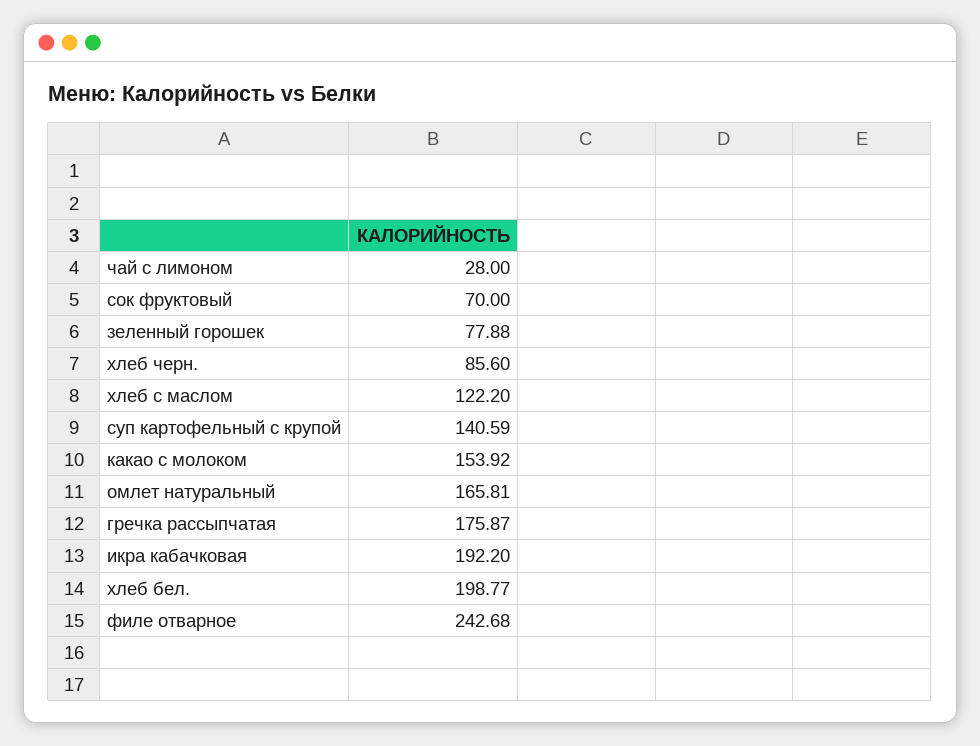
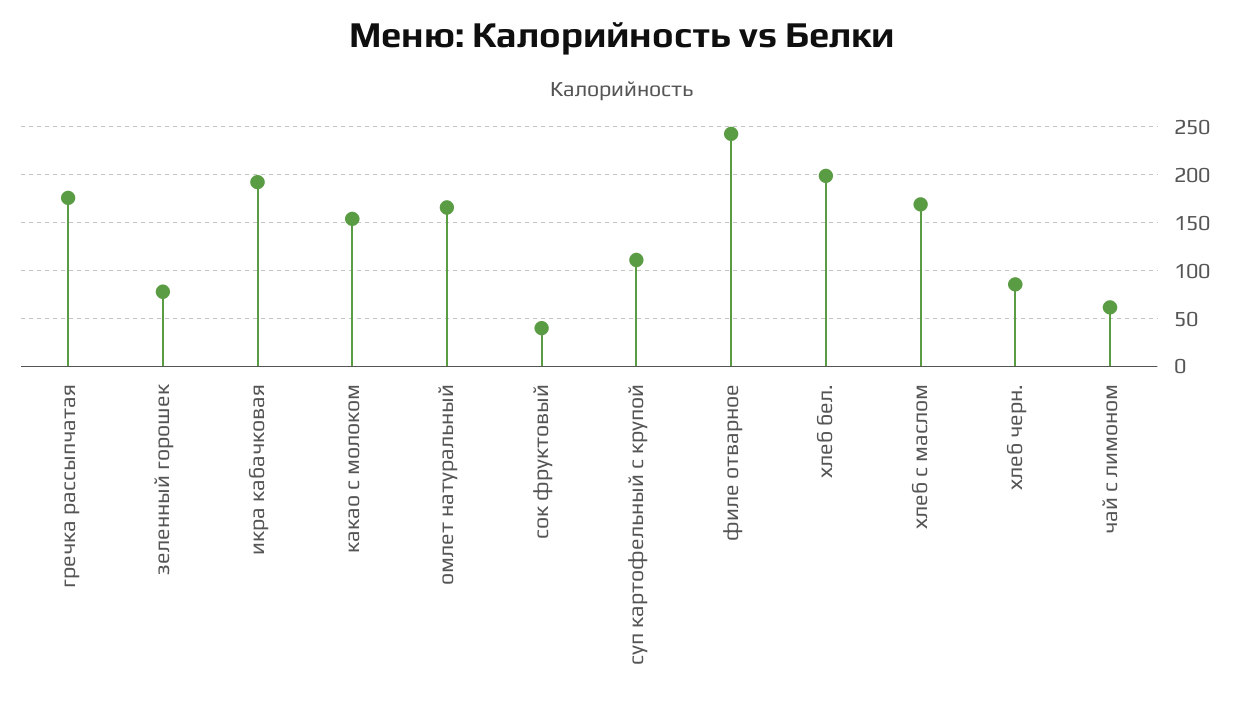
  {
-   "чай с лимоном": 28,
+   "чай с лимоном": 60,
-   "сок фруктовый": 70,
+   "сок фруктовый": 40,
    "зеленный горошек": 77.88,
    "хлеб черн.": 85.6,
-   "хлеб с маслом": 122.2,
+   "хлеб с маслом": 170,
-   "суп картофельный с крупой": 140.59,
+   "суп картофельный с крупой": 110,
    "какао с молоком": 153.92,
    "омлет натуральный": 165.81,
    "гречка рассыпчатая": 175.87,
    "икра кабачковая": 192.2,
    "хлеб бел.": 198.77,
    "филе отварное": 242.68
  }

